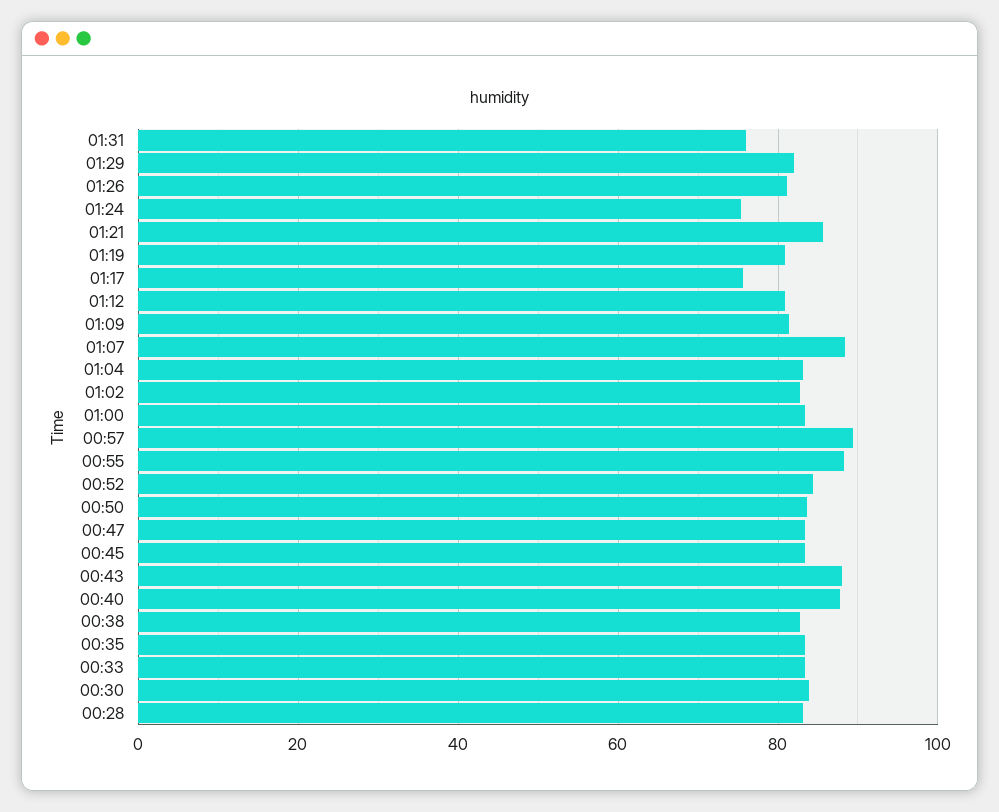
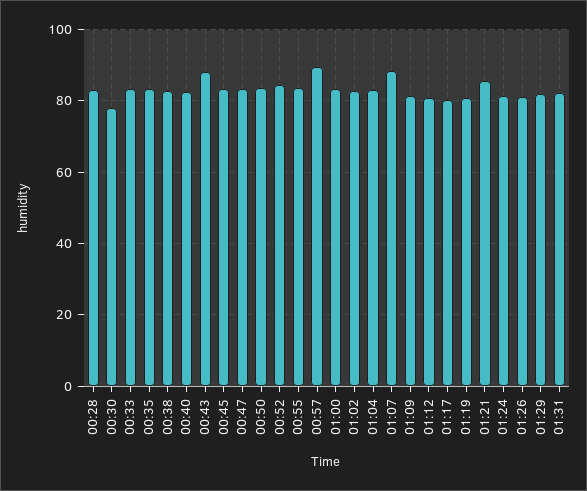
  {
-   "01:31": 76,
+   "01:31": 82,
    "01:29": 82,
    "01:26": 82,
-   "01:24": 76,
+   "01:24": 82,
    "01:21": 86,
    "01:19": 80,
-   "01:17": 76,
+   "01:17": 80,
    "01:12": 80,
    "01:09": 82,
    "01:07": 88,
    "01:04": 84,
    "01:02": 82,
    "01:00": 84,
    "00:57": 90,
-   "00:55": 88,
+   "00:55": 84,
    "00:52": 84,
    "00:50": 84,
    "00:47": 84,
    "00:45": 84,
    "00:43": 88,
-   "00:40": 88,
+   "00:40": 82,
    "00:38": 82,
    "00:35": 84,
    "00:33": 84,
-   "00:30": 84,
+   "00:30": 78,
    "00:28": 84
  }

